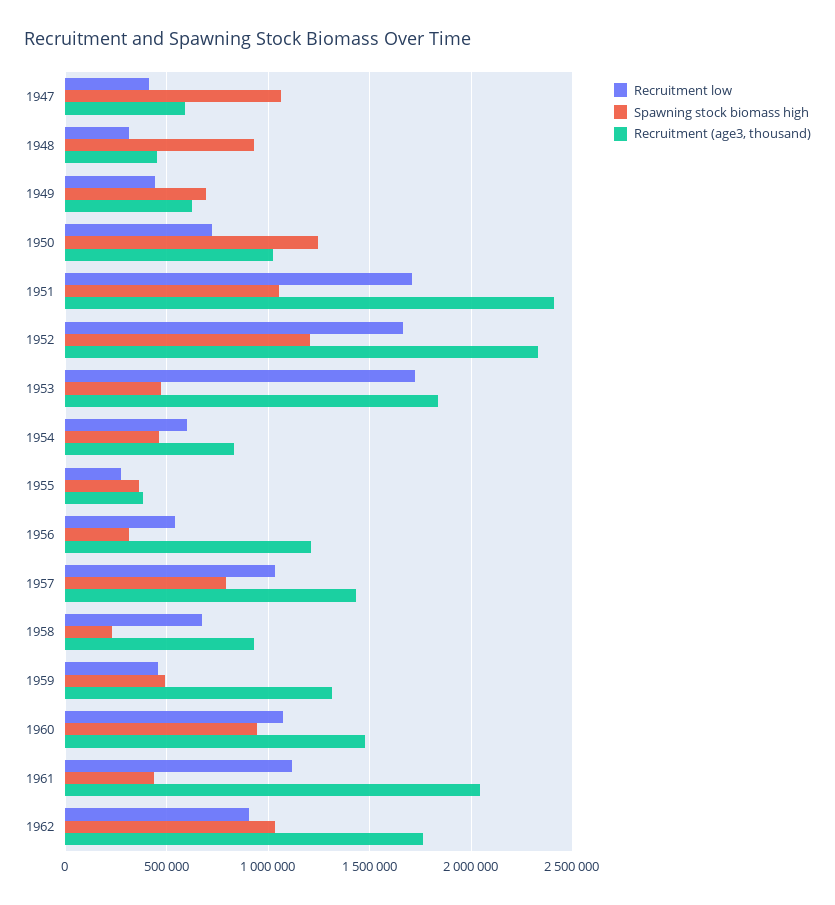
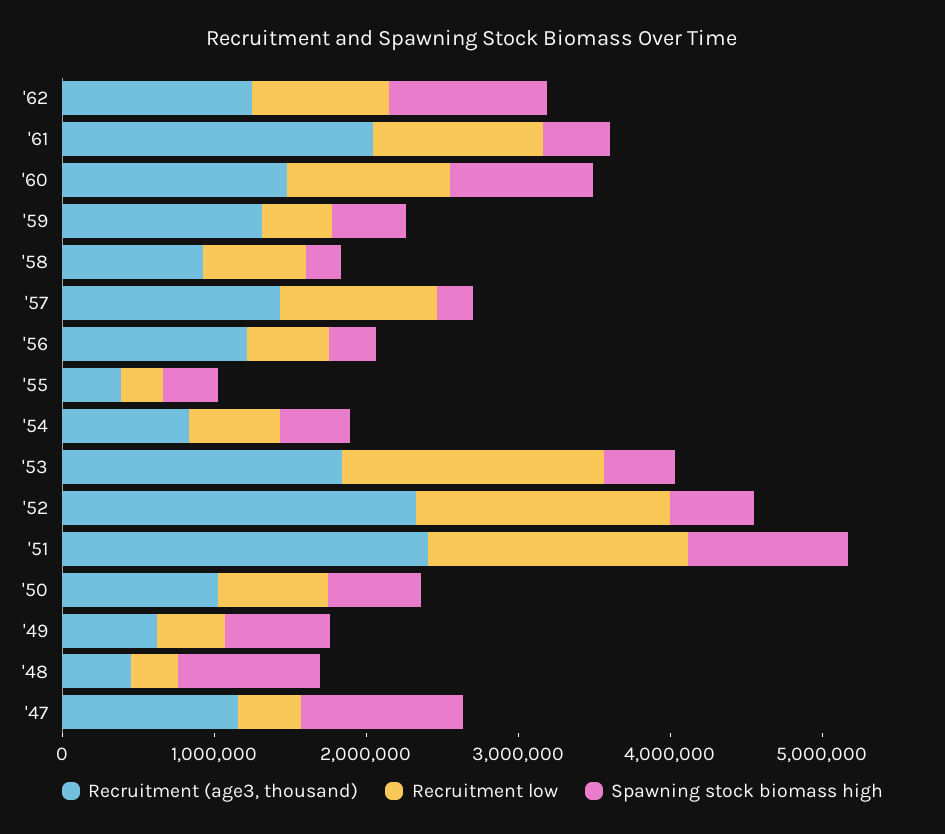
  {
    "Recruitment low": {
      "1947": 400000,
      "1948": 300000,
      "1949": 450000,
      "1950": 750000,
      "1951": 1700000,
      "1952": 1650000,
      "1953": 1700000,
      "1954": 600000,
      "1955": 300000,
      "1956": 550000,
      "1957": 1050000,
      "1958": 650000,
      "1959": 450000,
      "1960": 1050000,
      "1961": 1100000,
      "1962": 900000
    },
    "Spawning stock biomass high": {
      "1947": 1050000,
      "1948": 950000,
      "1949": 700000,
-     "1950": 1250000,
+     "1950": 600000,
      "1951": 1050000,
-     "1952": 1200000,
+     "1952": 600000,
      "1953": 450000,
      "1954": 450000,
      "1955": 350000,
      "1956": 300000,
-     "1957": 800000,
+     "1957": 200000,
      "1958": 250000,
      "1959": 500000,
      "1960": 950000,
      "1961": 450000,
      "1962": 1050000
    },
    "Recruitment (age3, thousand)": {
-     "1947": 600000,
+     "1947": 1200000,
      "1948": 450000,
      "1949": 650000,
      "1950": 1000000,
      "1951": 2400000,
      "1952": 2350000,
      "1953": 1850000,
      "1954": 850000,
      "1955": 400000,
      "1956": 1200000,
      "1957": 1450000,
      "1958": 950000,
      "1959": 1300000,
      "1960": 1500000,
      "1961": 2050000,
-     "1962": 1750000
+     "1962": 1200000
    }
  }

